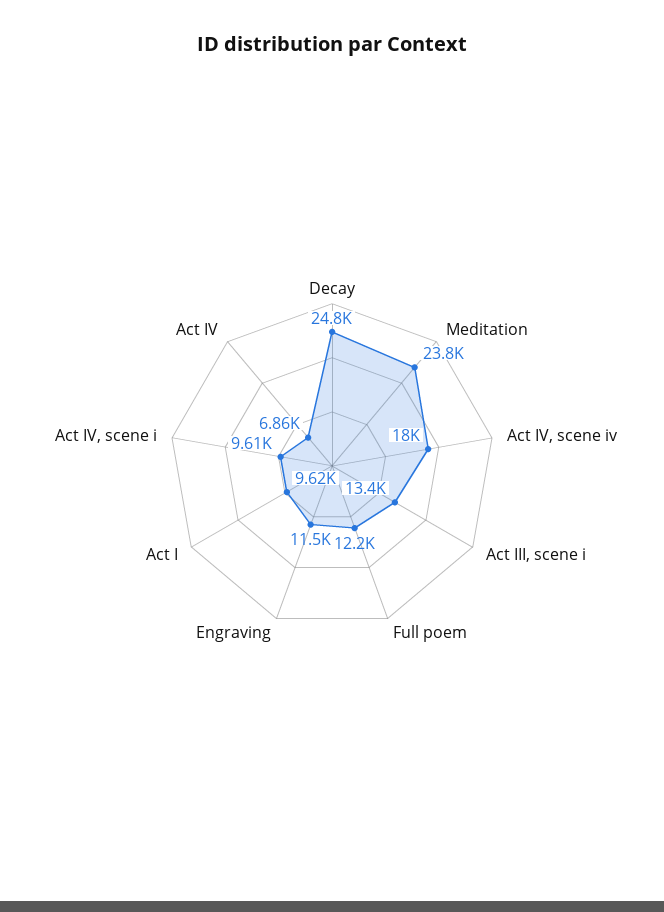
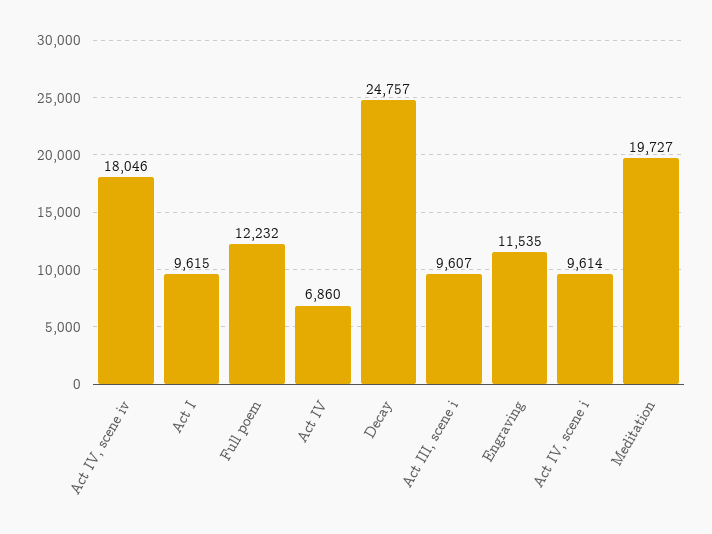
  {
    "Decay": 24757,
-   "Meditation": 23800,
+   "Meditation": 19727,
    "Act IV, scene iv": 18046,
-   "Act III, scene i": 13400,
+   "Act III, scene i": 9607,
    "Full poem": 12232,
    "Engraving": 11535,
    "Act I": 9615,
    "Act IV, scene i": 9614,
    "Act IV": 6860
  }

